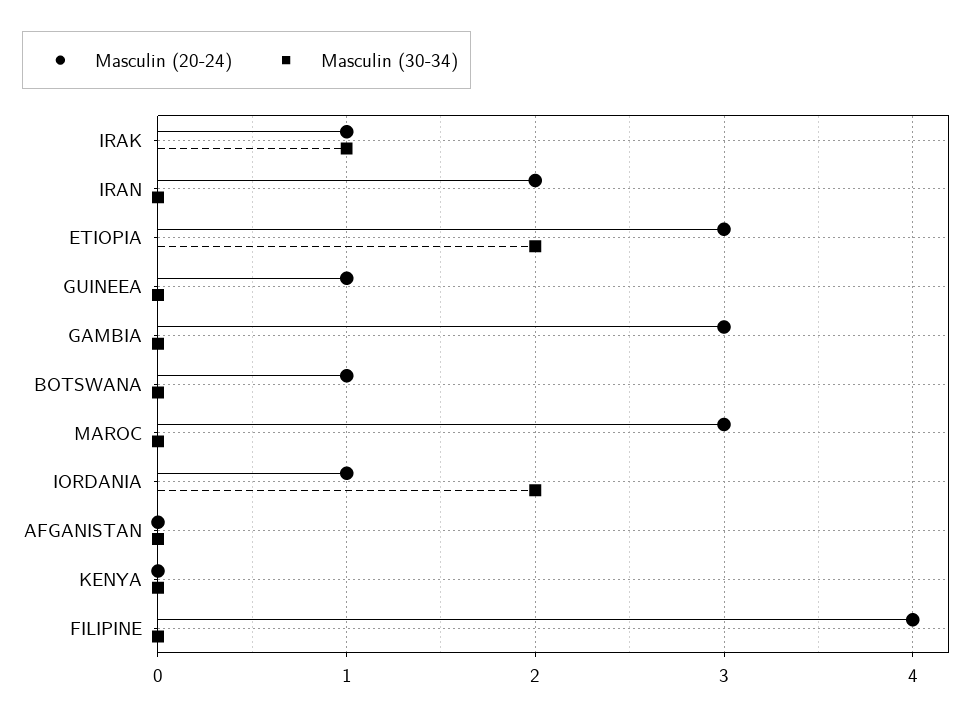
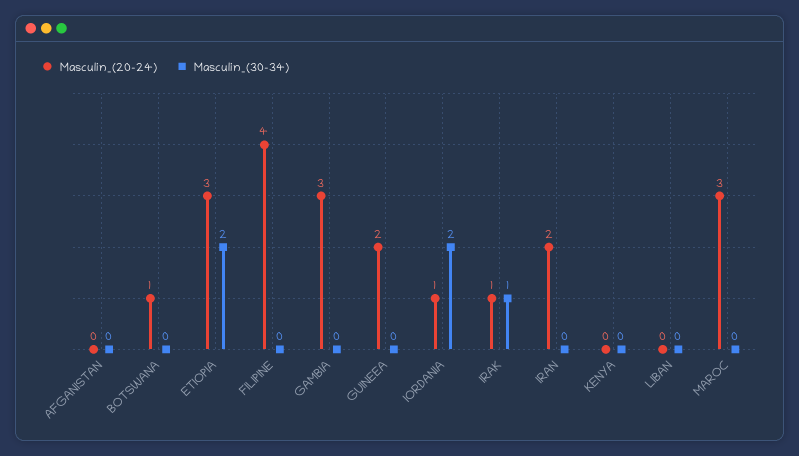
  {
    "Masculin (20-24)": {
      "IRAK": 1,
      "IRAN": 2,
      "ETIOPIA": 3,
-     "GUINEEA": 1,
+     "GUINEEA": 2,
      "GAMBIA": 3,
      "BOTSWANA": 1,
      "MAROC": 3,
      "IORDANIA": 1,
      "AFGANISTAN": 0,
      "KENYA": 0,
-     "FILIPINE": 4
+     "FILIPINE": 4,
+     "LIBAN": 0
    },
    "Masculin (30-34)": {
      "IRAK": 1,
      "IRAN": 0,
      "ETIOPIA": 2,
      "GUINEEA": 0,
      "GAMBIA": 0,
      "BOTSWANA": 0,
      "MAROC": 0,
      "IORDANIA": 2,
      "AFGANISTAN": 0,
      "KENYA": 0,
-     "FILIPINE": 0
+     "FILIPINE": 0,
+     "LIBAN": 0
    }
  }

